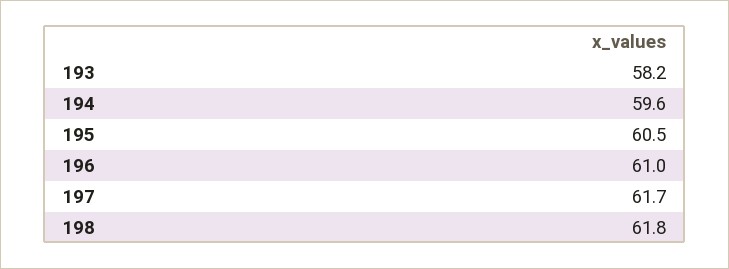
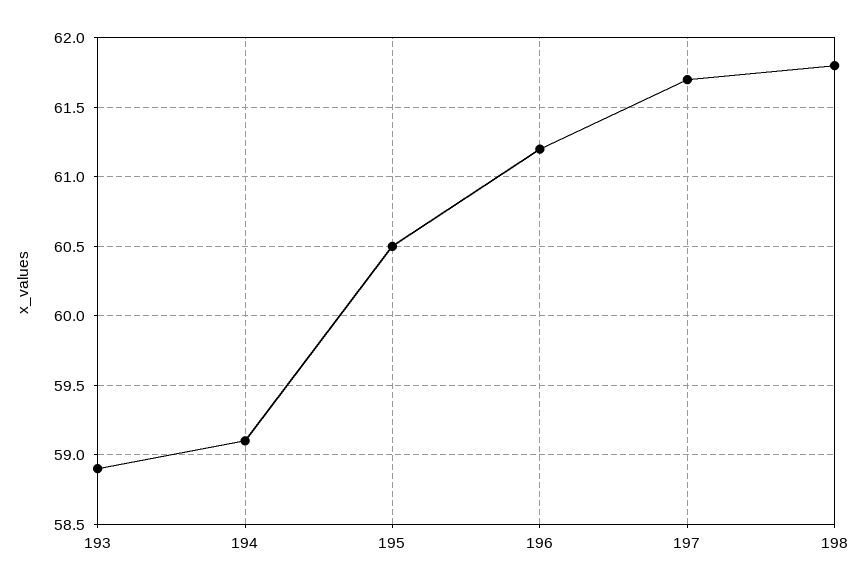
  {
-   "193": 58.2,
+   "193": 58.9,
-   "194": 59.6,
+   "194": 59.1,
    "195": 60.5,
-   "196": 61,
+   "196": 61.2,
    "197": 61.7,
    "198": 61.8
  }

